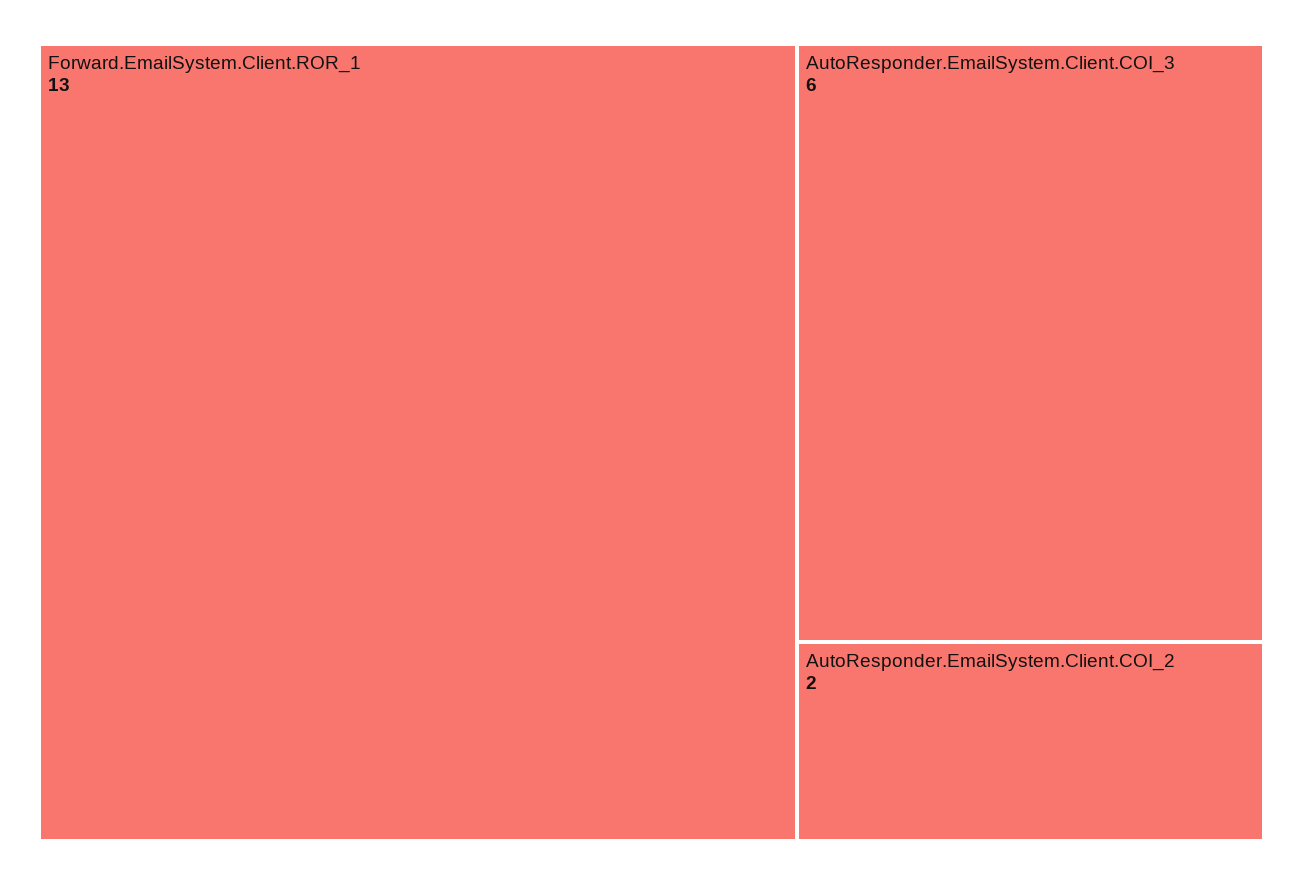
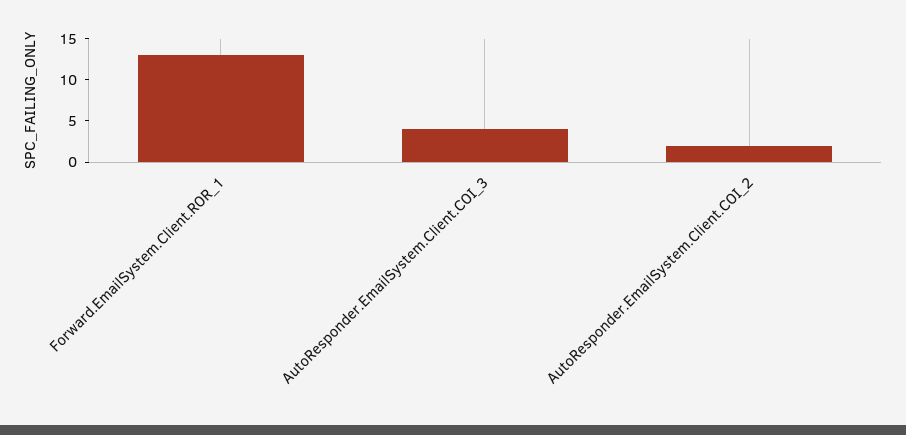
  {
    "Forward.EmailSystem.Client.ROR_1": 13,
-   "AutoResponder.EmailSystem.Client.COI_3": 6,
+   "AutoResponder.EmailSystem.Client.COI_3": 4,
    "AutoResponder.EmailSystem.Client.COI_2": 2
  }

